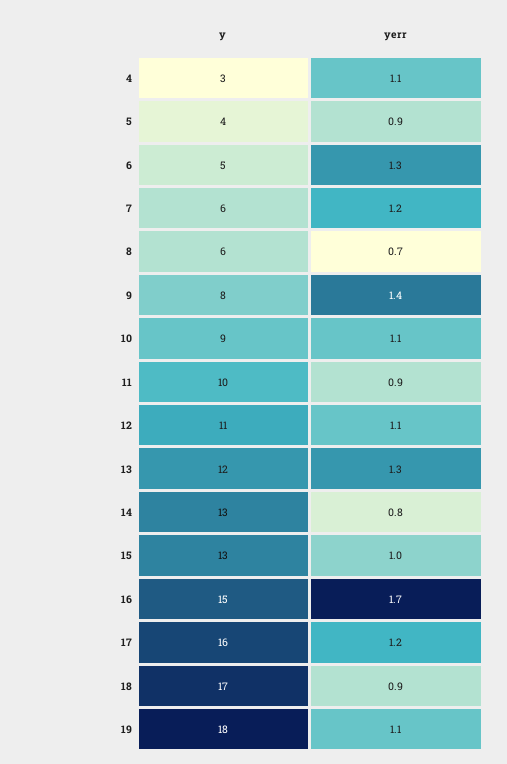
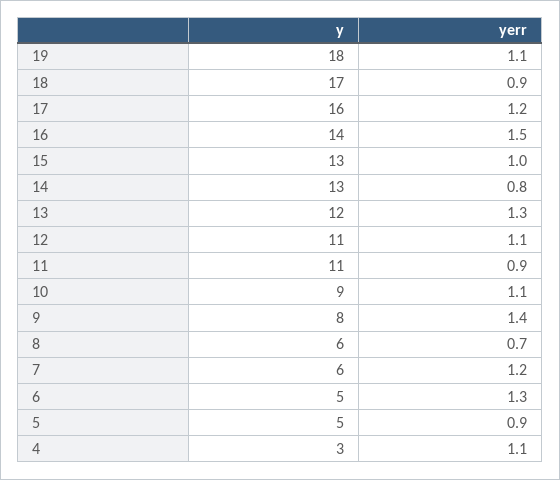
  {
    "y": {
      "4": 3,
-     "5": 4,
+     "5": 5,
      "6": 5,
      "7": 6,
      "8": 6,
      "9": 8,
      "10": 9,
-     "11": 10,
+     "11": 11,
      "12": 11,
      "13": 12,
      "14": 13,
      "15": 13,
-     "16": 15,
+     "16": 14,
      "17": 16,
      "18": 17,
      "19": 18
    },
    "yerr": {
      "4": 1.1,
      "5": 0.9,
      "6": 1.3,
      "7": 1.2,
      "8": 0.7,
      "9": 1.4,
      "10": 1.1,
      "11": 0.9,
      "12": 1.1,
      "13": 1.3,
      "14": 0.8,
      "15": 1,
-     "16": 1.7,
+     "16": 1.5,
      "17": 1.2,
      "18": 0.9,
      "19": 1.1
    }
  }

